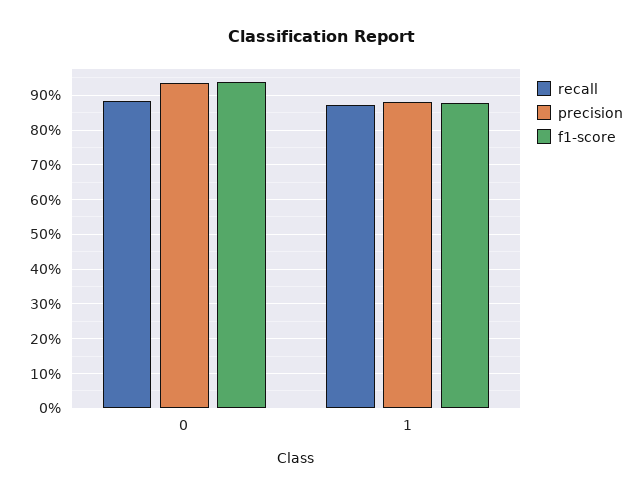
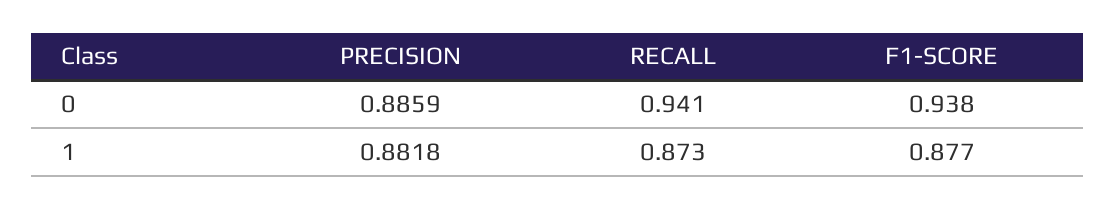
  {
    "recall": {
-     "0": 0.88,
+     "0": 0.941,
      "1": 0.873
    },
    "precision": {
-     "0": 0.94,
+     "0": 0.8859,
      "1": 0.8818
    },
    "f1-score": {
      "0": 0.938,
      "1": 0.877
    }
  }

